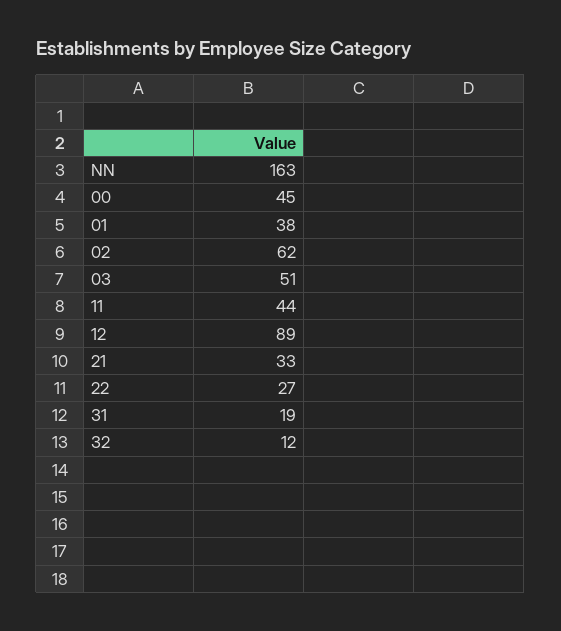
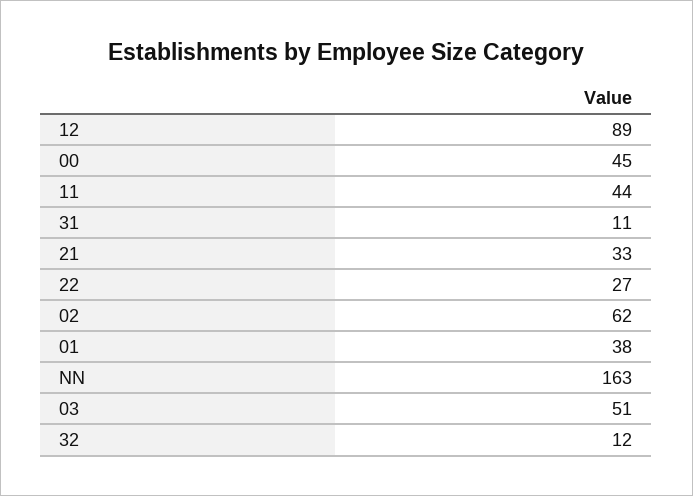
  {
    "NN": 163,
    "00": 45,
    "01": 38,
    "02": 62,
    "03": 51,
    "11": 44,
    "12": 89,
    "21": 33,
    "22": 27,
-   "31": 19,
+   "31": 11,
    "32": 12
  }

